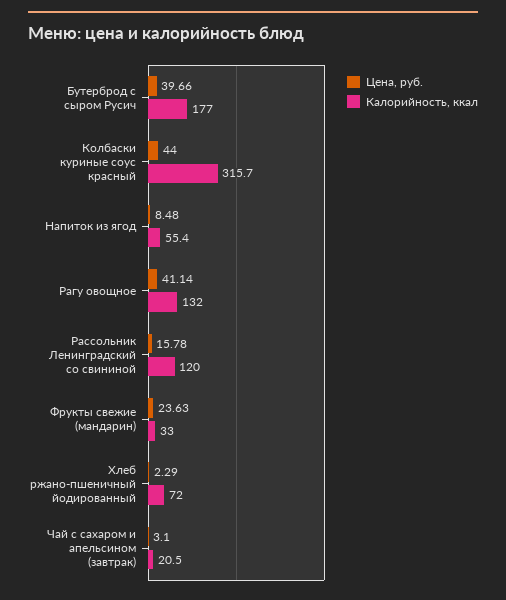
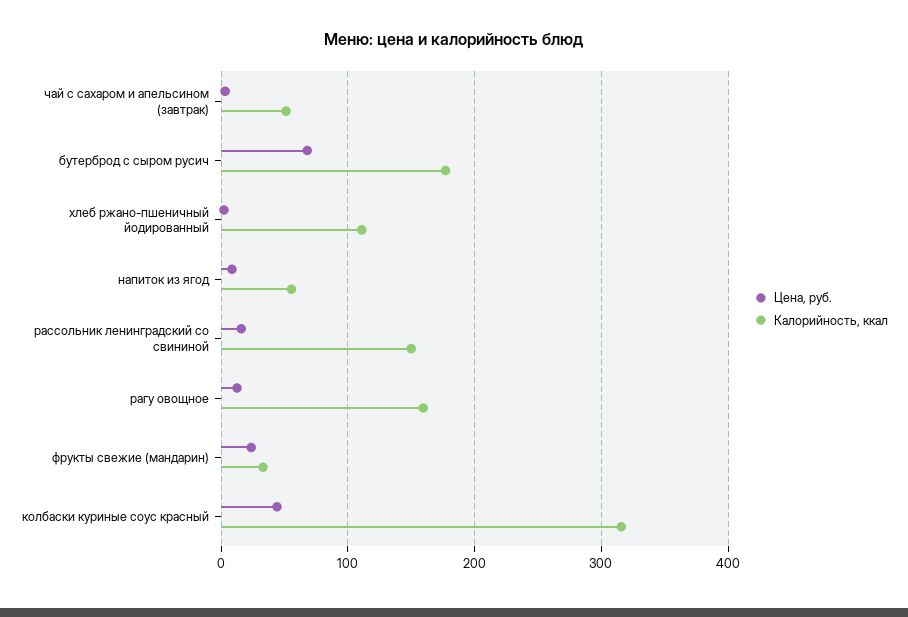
  {
    "Цена, руб.": {
-     "Бутерброд с сыром Русич": 39.66,
+     "Бутерброд с сыром Русич": 70,
      "Колбаски куриные соус красный": 44,
      "Напиток из ягод": 8.48,
-     "Рагу овощное": 41.14,
+     "Рагу овощное": 10,
      "Рассольник Ленинградский со свининой": 15.78,
      "Фрукты свежие (мандарин)": 23.63,
      "Хлеб ржано-пшеничный йодированный": 2.29,
      "Чай с сахаром и апельсином (завтрак)": 3.1
    },
    "Калорийность, ккал": {
      "Бутерброд с сыром Русич": 177,
      "Колбаски куриные соус красный": 315.7,
      "Напиток из ягод": 55.4,
-     "Рагу овощное": 132,
+     "Рагу овощное": 160,
-     "Рассольник Ленинградский со свининой": 120,
+     "Рассольник Ленинградский со свининой": 150,
      "Фрукты свежие (мандарин)": 33,
-     "Хлеб ржано-пшеничный йодированный": 72,
+     "Хлеб ржано-пшеничный йодированный": 110,
-     "Чай с сахаром и апельсином (завтрак)": 20.5
+     "Чай с сахаром и апельсином (завтрак)": 50
    }
  }

